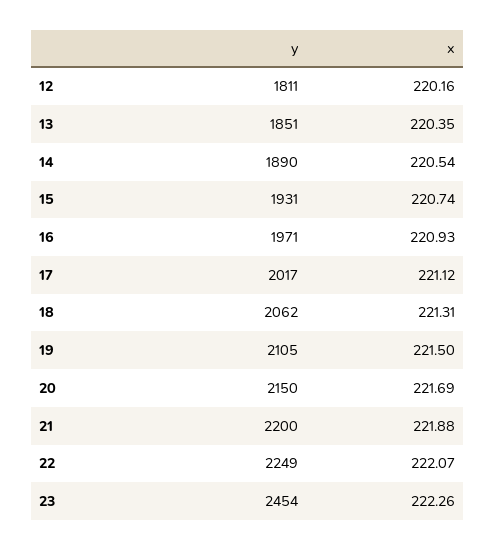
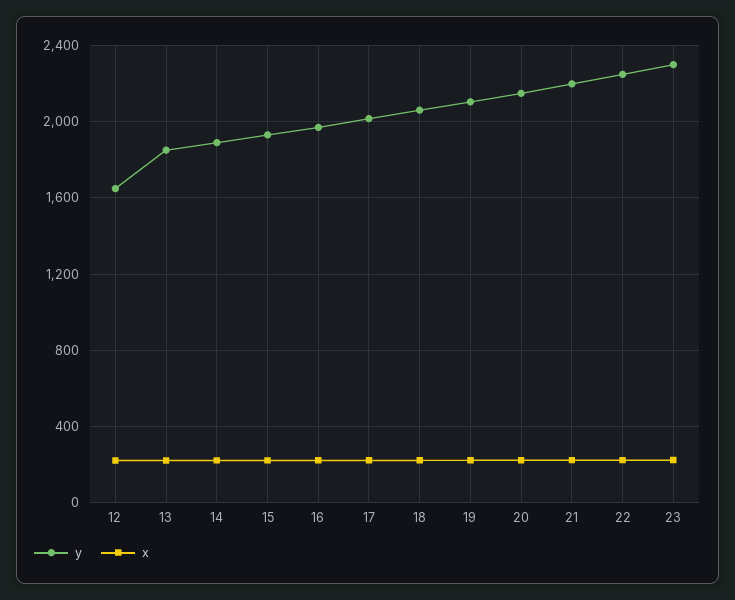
  {
    "y": {
-     "12": 1811,
+     "12": 1650,
      "13": 1851,
      "14": 1890,
      "15": 1931,
      "16": 1971,
      "17": 2017,
      "18": 2062,
      "19": 2105,
      "20": 2150,
      "21": 2200,
      "22": 2249,
-     "23": 2454
+     "23": 2300
    },
    "x": {
      "12": 220.16,
      "13": 220.35,
      "14": 220.54,
      "15": 220.74,
      "16": 220.93,
      "17": 221.12,
      "18": 221.31,
      "19": 221.5,
      "20": 221.69,
      "21": 221.88,
      "22": 222.07,
      "23": 222.26
    }
  }

